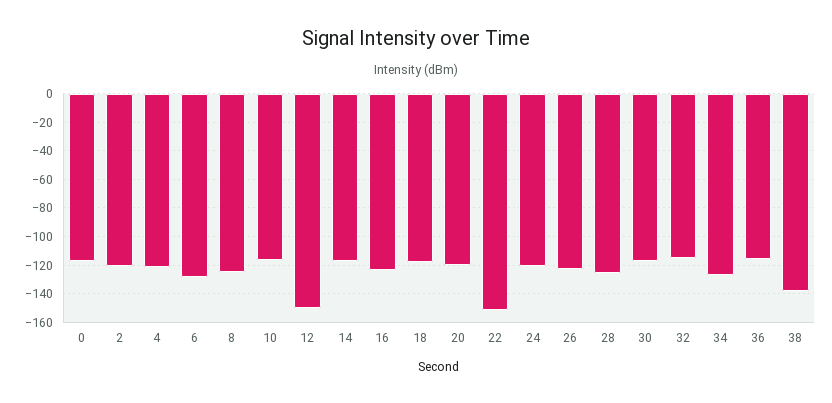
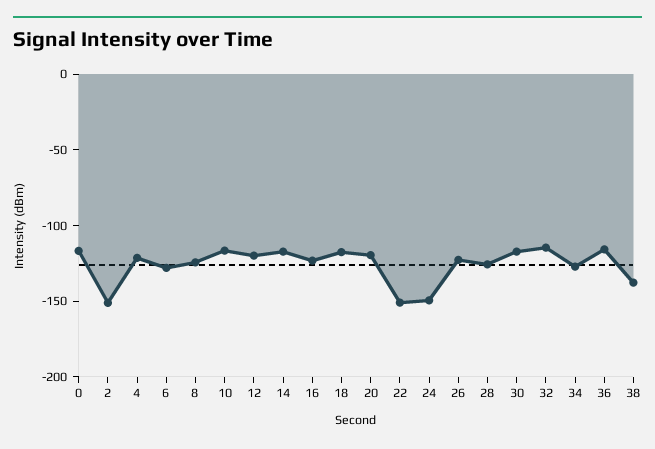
  {
    "0": -115,
-   "2": -120,
+   "2": -150,
    "4": -120,
    "6": -130,
    "8": -125,
    "10": -115,
-   "12": -150,
+   "12": -120,
    "14": -115,
    "16": -125,
    "18": -120,
    "20": -120,
    "22": -150,
-   "24": -120,
+   "24": -150,
    "26": -125,
    "28": -125,
    "30": -115,
    "32": -115,
    "34": -125,
    "36": -115,
    "38": -140
  }

